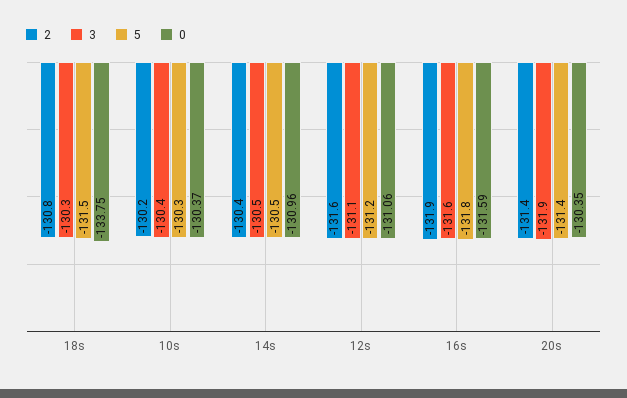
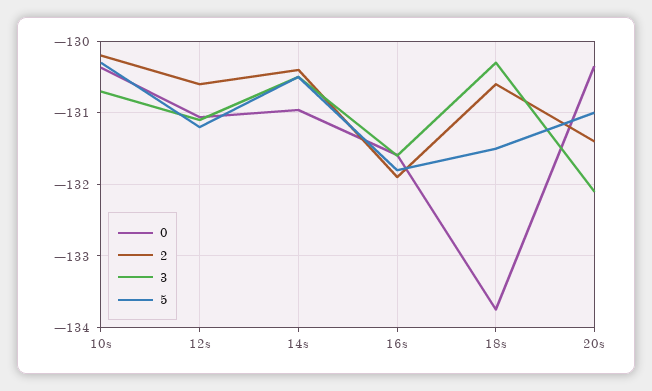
  {
    "2": {
-     "18s": -130.8,
+     "18s": -130.6,
      "10s": -130.2,
      "14s": -130.4,
-     "12s": -131.6,
+     "12s": -130.6,
      "16s": -131.9,
      "20s": -131.4
    },
    "3": {
      "18s": -130.3,
-     "10s": -130.4,
+     "10s": -130.7,
      "14s": -130.5,
      "12s": -131.1,
      "16s": -131.6,
-     "20s": -131.9
+     "20s": -132.1
    },
    "5": {
      "18s": -131.5,
      "10s": -130.3,
      "14s": -130.5,
      "12s": -131.2,
      "16s": -131.8,
-     "20s": -131.4
+     "20s": -131
    },
    "0": {
      "18s": -133.75,
      "10s": -130.37,
      "14s": -130.96,
      "12s": -131.06,
      "16s": -131.59,
      "20s": -130.35
    }
  }

